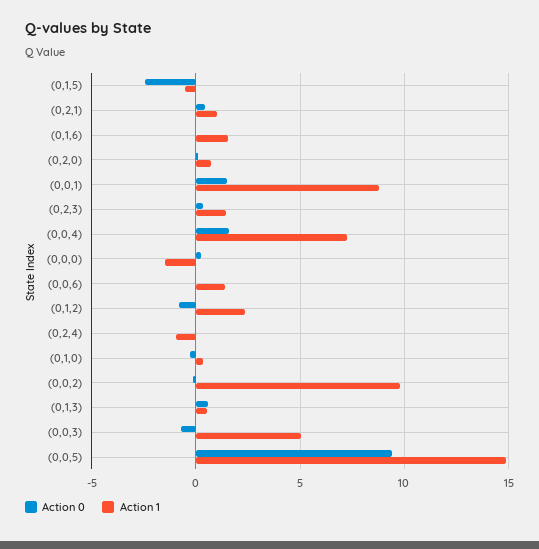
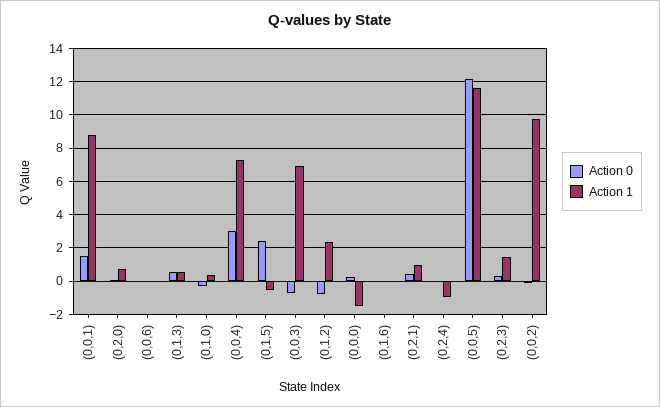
  {
    "Action 0": {
-     "(0,1,5)": -2.5,
+     "(0,1,5)": 2.5,
      "(0,2,1)": 0.5,
      "(0,1,6)": 0,
      "(0,2,0)": 0,
      "(0,0,1)": 1.5,
      "(0,2,3)": 0.5,
-     "(0,0,4)": 1.5,
+     "(0,0,4)": 3,
      "(0,0,0)": 0,
      "(0,0,6)": 0,
      "(0,1,2)": -1,
      "(0,2,4)": 0,
      "(0,1,0)": -0.5,
      "(0,0,2)": 0,
      "(0,1,3)": 0.5,
      "(0,0,3)": -0.5,
-     "(0,0,5)": 9.5
+     "(0,0,5)": 12
    },
    "Action 1": {
      "(0,1,5)": -0.5,
      "(0,2,1)": 1,
-     "(0,1,6)": 1.5,
+     "(0,1,6)": 0,
      "(0,2,0)": 0.5,
      "(0,0,1)": 9,
      "(0,2,3)": 1.5,
      "(0,0,4)": 7.5,
      "(0,0,0)": -1.5,
-     "(0,0,6)": 1.5,
+     "(0,0,6)": 0,
      "(0,1,2)": 2.5,
      "(0,2,4)": -1,
      "(0,1,0)": 0.5,
      "(0,0,2)": 10,
      "(0,1,3)": 0.5,
-     "(0,0,3)": 5,
+     "(0,0,3)": 7,
-     "(0,0,5)": 15
+     "(0,0,5)": 11.5
    }
  }

